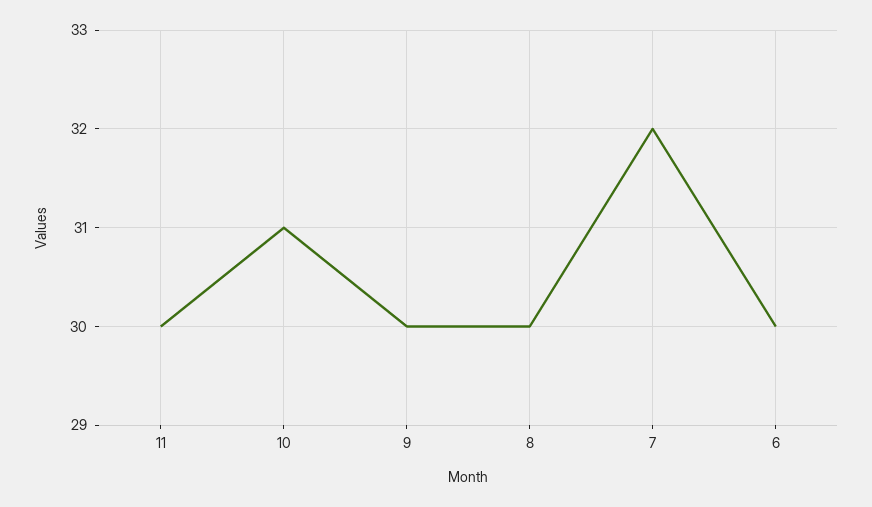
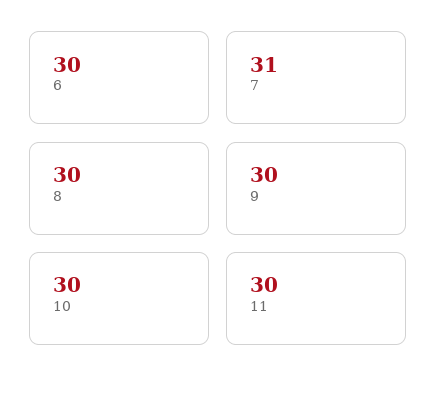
  {
    "11": 30,
-   "10": 31,
+   "10": 30,
    "9": 30,
    "8": 30,
-   "7": 32,
+   "7": 31,
    "6": 30
  }

